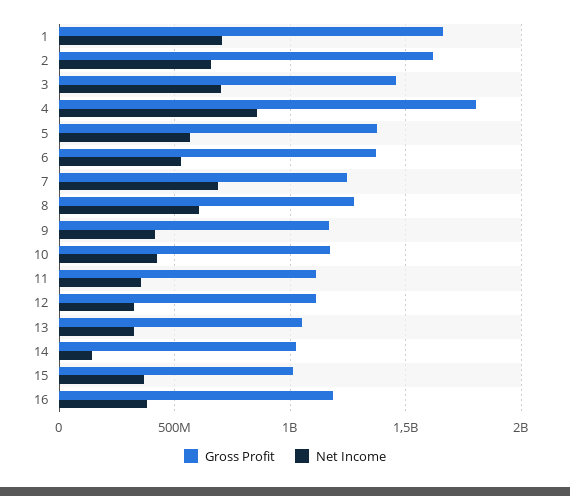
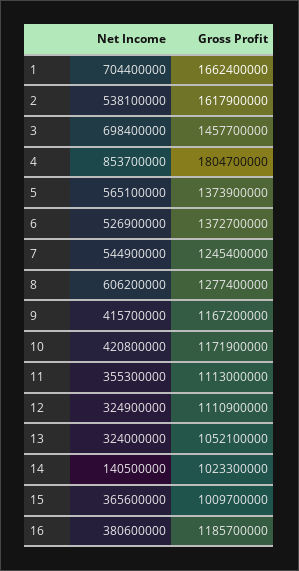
  {
    "Gross Profit": {
      "1": 1662400000,
      "2": 1617900000,
      "3": 1457700000,
      "4": 1804700000,
      "5": 1373900000,
      "6": 1372700000,
      "7": 1245400000,
      "8": 1277400000,
      "9": 1167200000,
      "10": 1171900000,
      "11": 1113000000,
      "12": 1110900000,
      "13": 1052100000,
      "14": 1023300000,
      "15": 1009700000,
      "16": 1185700000
    },
    "Net Income": {
      "1": 704400000,
-     "2": 650000000,
+     "2": 538100000,
      "3": 698400000,
      "4": 853700000,
      "5": 565100000,
      "6": 526900000,
-     "7": 700000000,
+     "7": 544900000,
      "8": 606200000,
      "9": 415700000,
      "10": 420800000,
      "11": 355300000,
      "12": 324900000,
      "13": 324000000,
      "14": 140500000,
      "15": 365600000,
      "16": 380600000
    }
  }

